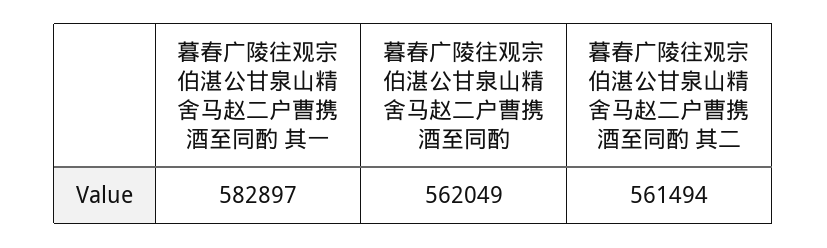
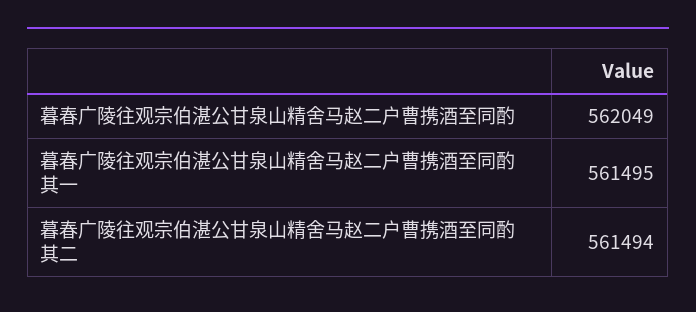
  {
-   "暮春广陵往观宗伯湛公甘泉山精舍马赵二户曹携酒至同酌 其一": 582897,
+   "暮春广陵往观宗伯湛公甘泉山精舍马赵二户曹携酒至同酌 其一": 561495,
    "暮春广陵往观宗伯湛公甘泉山精舍马赵二户曹携酒至同酌": 562049,
    "暮春广陵往观宗伯湛公甘泉山精舍马赵二户曹携酒至同酌 其二": 561494
  }

